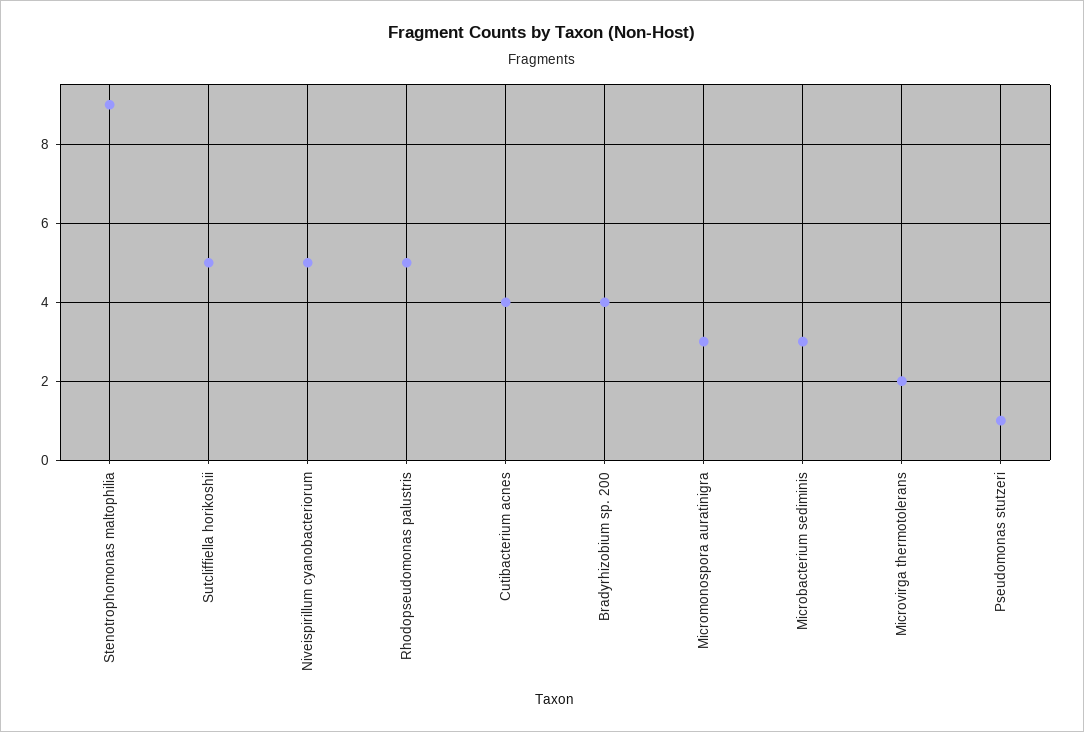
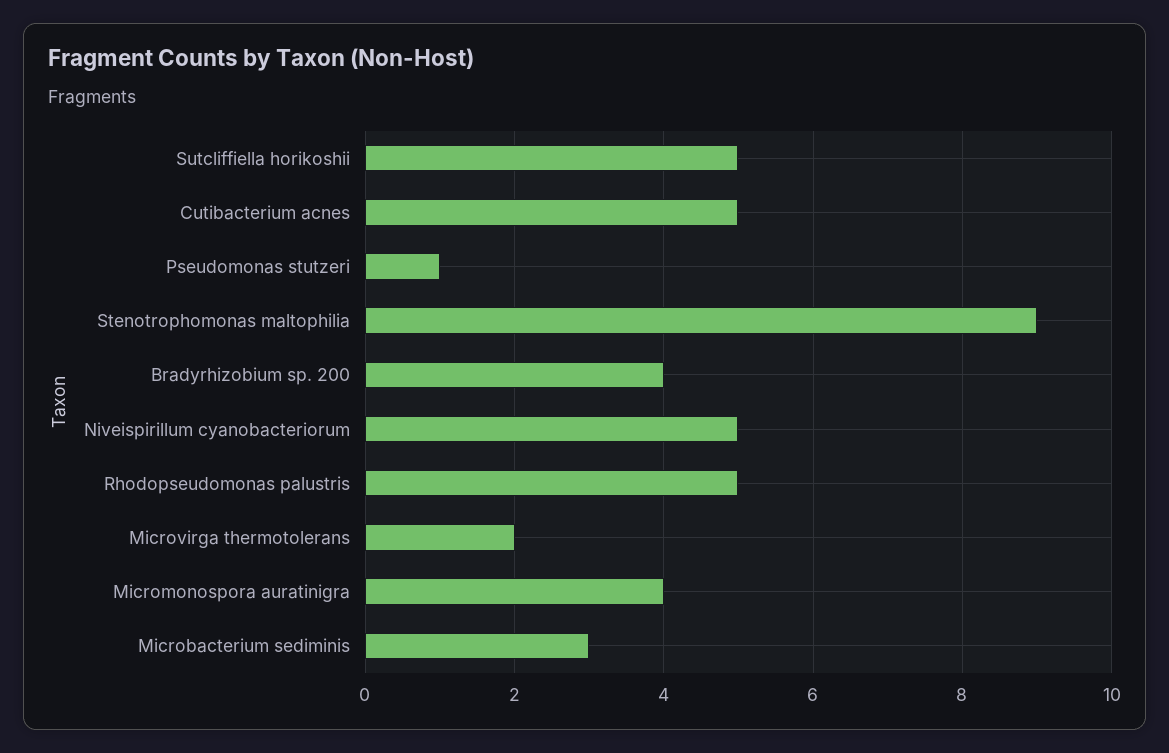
  {
    "Stenotrophomonas maltophilia": 9,
    "Sutcliffiella horikoshii": 5,
    "Niveispirillum cyanobacteriorum": 5,
    "Rhodopseudomonas palustris": 5,
-   "Cutibacterium acnes": 4,
+   "Cutibacterium acnes": 5,
    "Bradyrhizobium sp. 200": 4,
-   "Micromonospora auratinigra": 3,
+   "Micromonospora auratinigra": 4,
    "Microbacterium sediminis": 3,
    "Microvirga thermotolerans": 2,
    "Pseudomonas stutzeri": 1
  }

